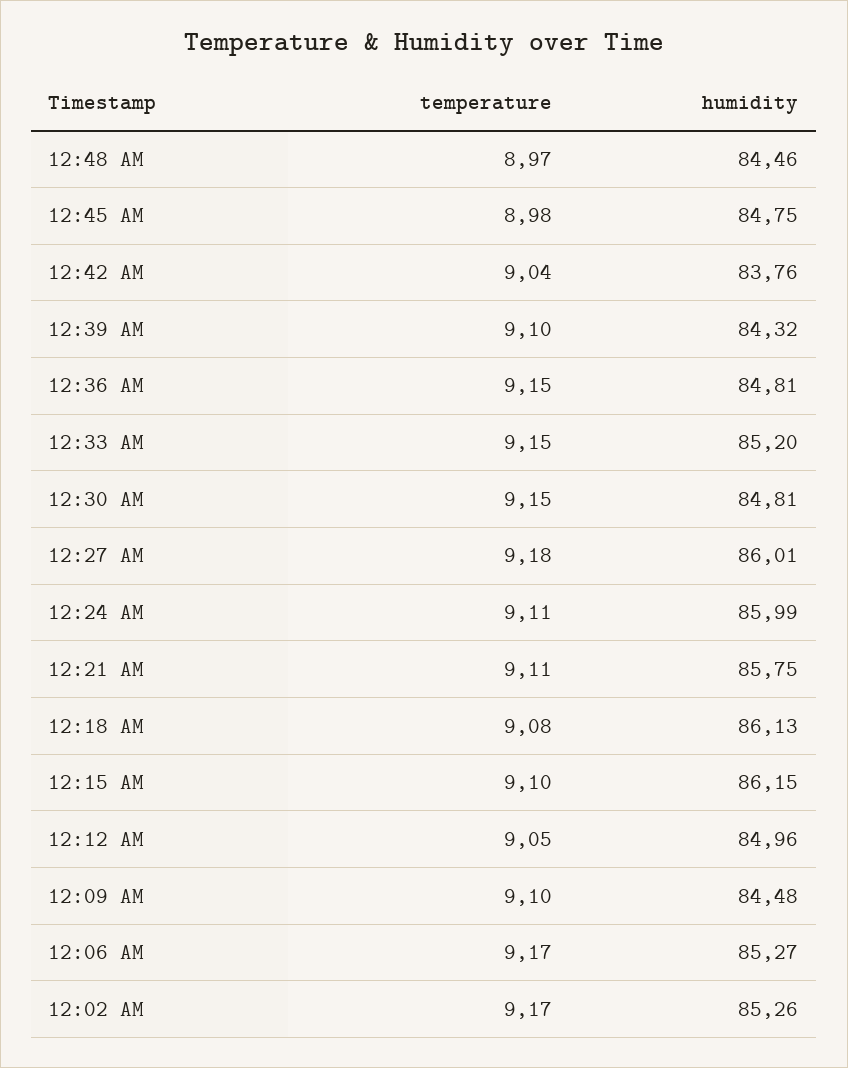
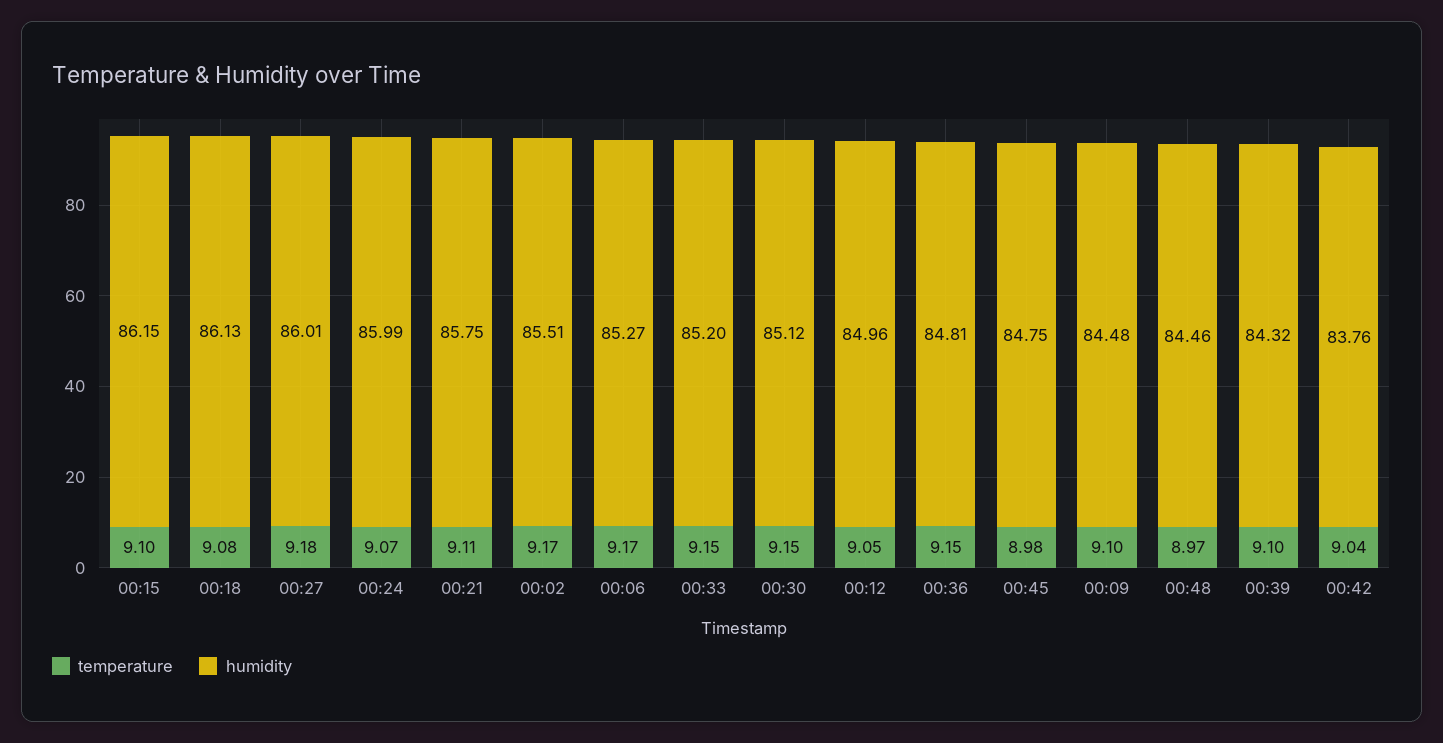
  {
    "temperature": {
      "12:48 AM": 8.97,
      "12:45 AM": 8.98,
      "12:42 AM": 9.04,
      "12:39 AM": 9.1,
      "12:36 AM": 9.15,
      "12:33 AM": 9.15,
      "12:30 AM": 9.15,
      "12:27 AM": 9.18,
-     "12:24 AM": 9.11,
+     "12:24 AM": 9.07,
      "12:21 AM": 9.11,
      "12:18 AM": 9.08,
      "12:15 AM": 9.1,
      "12:12 AM": 9.05,
      "12:09 AM": 9.1,
      "12:06 AM": 9.17,
      "12:02 AM": 9.17
    },
    "humidity": {
      "12:48 AM": 84.46,
      "12:45 AM": 84.75,
      "12:42 AM": 83.76,
      "12:39 AM": 84.32,
      "12:36 AM": 84.81,
      "12:33 AM": 85.2,
-     "12:30 AM": 84.81,
+     "12:30 AM": 85.12,
      "12:27 AM": 86.01,
      "12:24 AM": 85.99,
      "12:21 AM": 85.75,
      "12:18 AM": 86.13,
      "12:15 AM": 86.15,
      "12:12 AM": 84.96,
      "12:09 AM": 84.48,
      "12:06 AM": 85.27,
-     "12:02 AM": 85.26
+     "12:02 AM": 85.51
    }
  }

